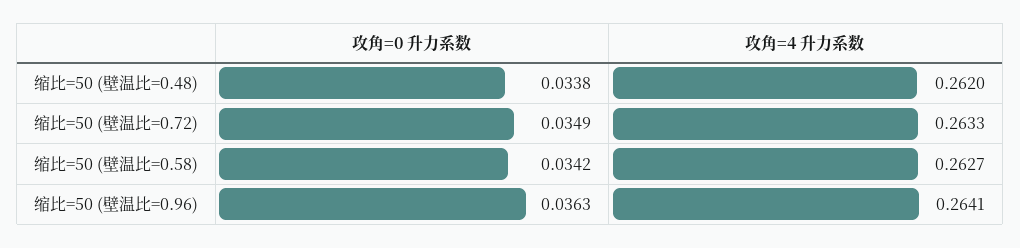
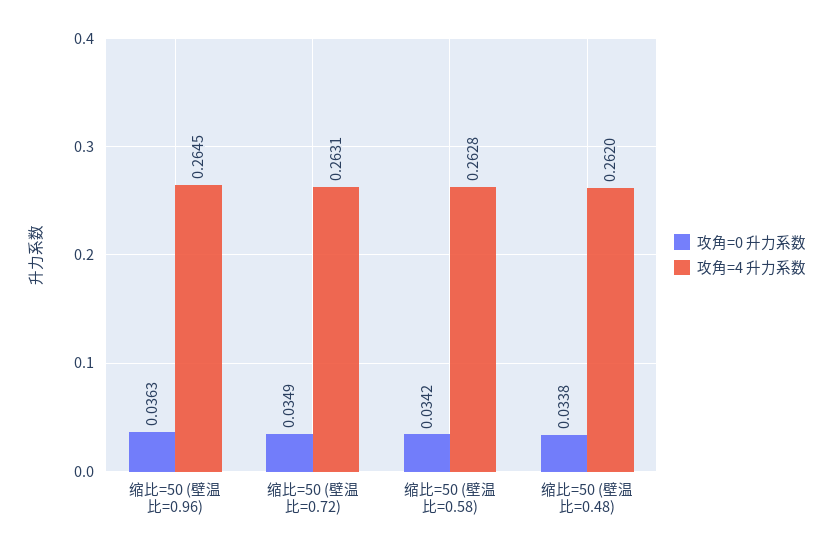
  {
    "攻角=0 升力系数": {
      "缩比=50 (壁温比=0.48)": 0.0338,
      "缩比=50 (壁温比=0.72)": 0.0349,
      "缩比=50 (壁温比=0.58)": 0.0342,
      "缩比=50 (壁温比=0.96)": 0.0363
    },
    "攻角=4 升力系数": {
      "缩比=50 (壁温比=0.48)": 0.262,
-     "缩比=50 (壁温比=0.72)": 0.2633,
+     "缩比=50 (壁温比=0.72)": 0.2631,
-     "缩比=50 (壁温比=0.58)": 0.2627,
+     "缩比=50 (壁温比=0.58)": 0.2628,
-     "缩比=50 (壁温比=0.96)": 0.2641
+     "缩比=50 (壁温比=0.96)": 0.2645
    }
  }

